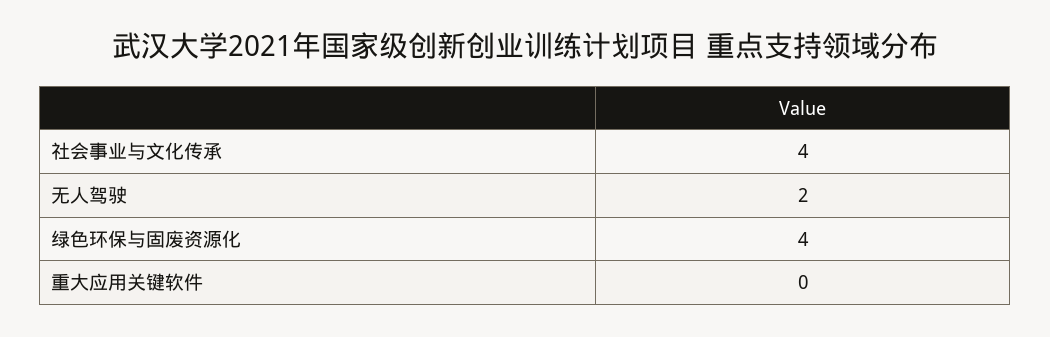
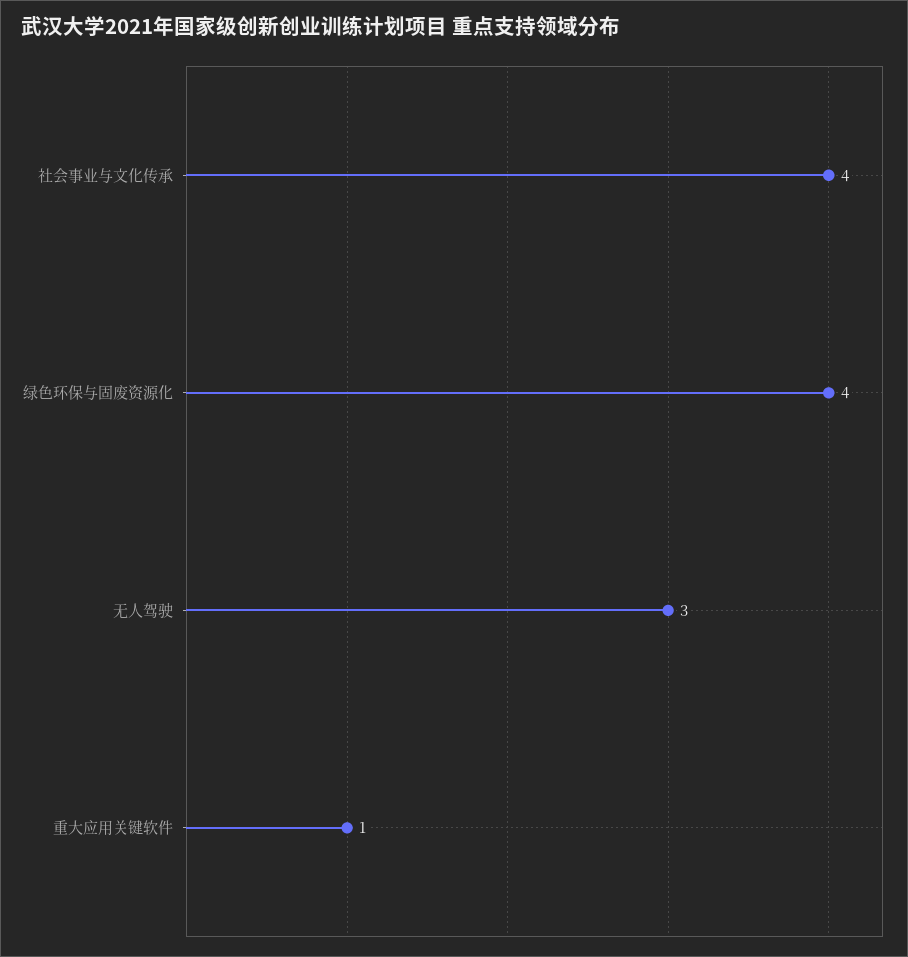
  {
    "社会事业与文化传承": 4,
-   "无人驾驶": 2,
+   "无人驾驶": 3,
    "绿色环保与固废资源化": 4,
-   "重大应用关键软件": 0
+   "重大应用关键软件": 1
  }

